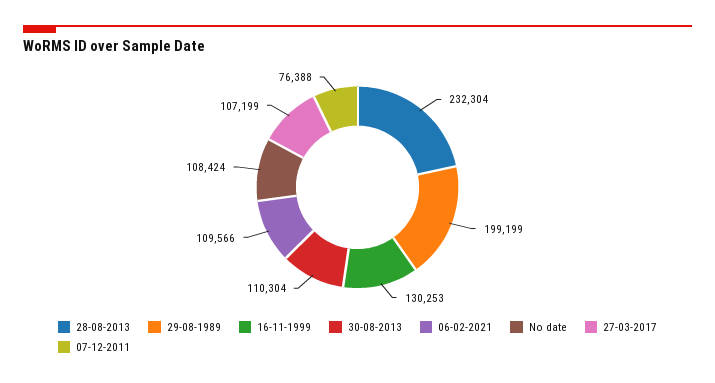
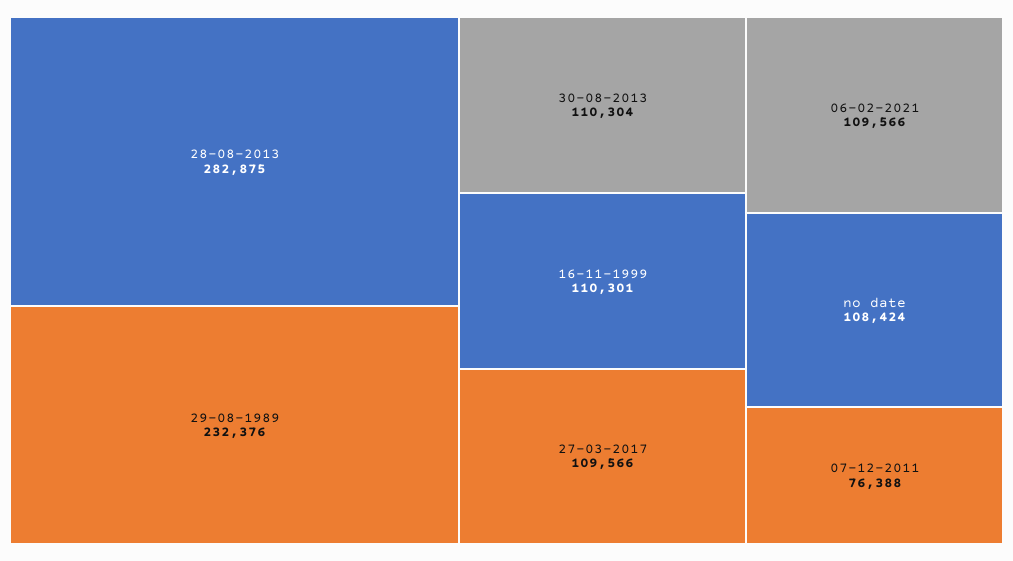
  {
-   "28-08-2013": 232304,
+   "28-08-2013": 282875,
-   "29-08-1989": 199199,
+   "29-08-1989": 232376,
-   "16-11-1999": 130253,
+   "16-11-1999": 110301,
    "30-08-2013": 110304,
    "06-02-2021": 109566,
    "No date": 108424,
-   "27-03-2017": 107199,
+   "27-03-2017": 109566,
    "07-12-2011": 76388
  }

